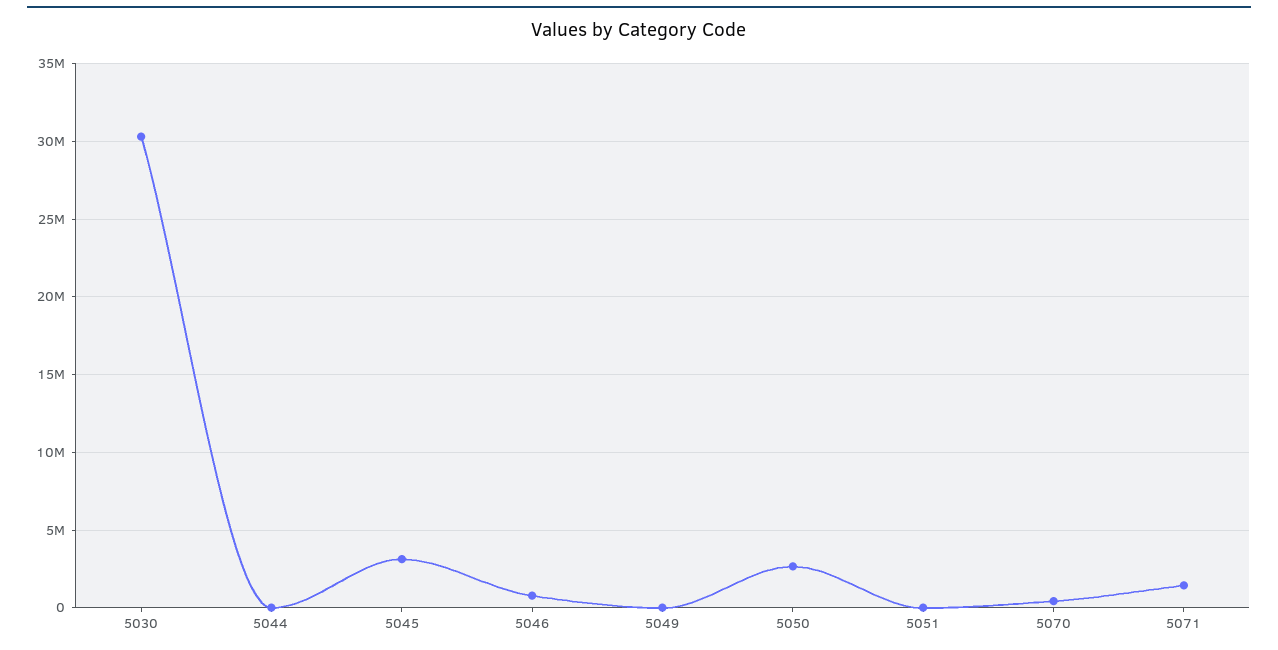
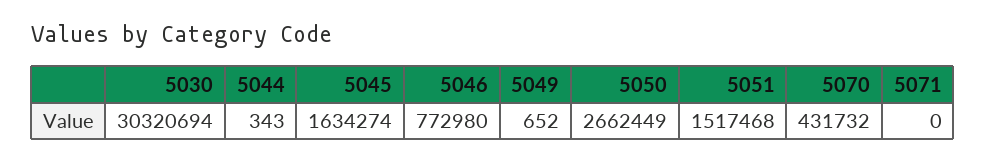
  {
    "5030": 30320694,
    "5044": 343,
-   "5045": 3000000,
+   "5045": 1634274,
    "5046": 772980,
    "5049": 652,
    "5050": 2662449,
-   "5051": 0,
+   "5051": 1517468,
    "5070": 431732,
-   "5071": 1500000
+   "5071": 0
  }

